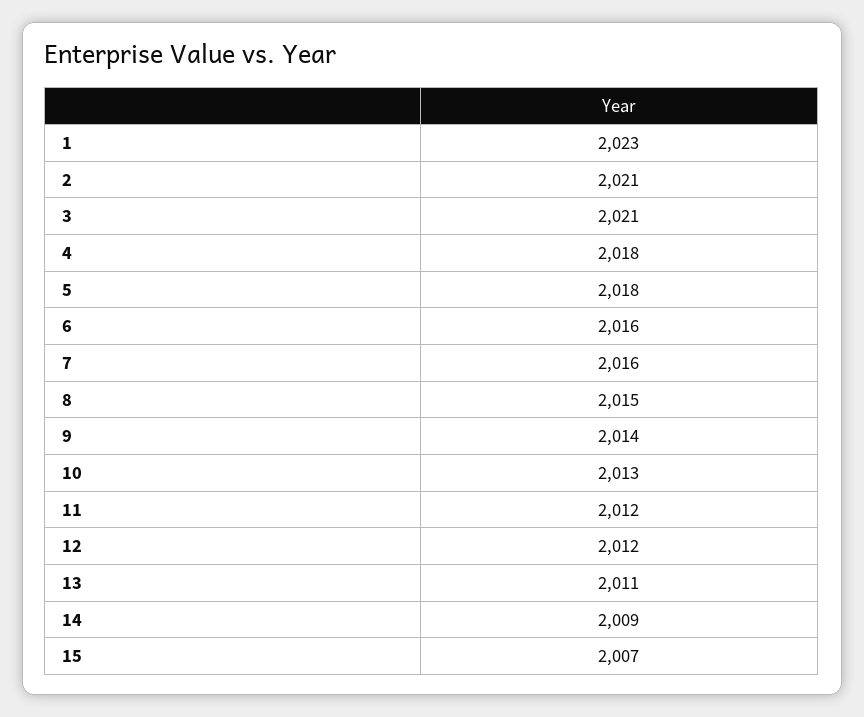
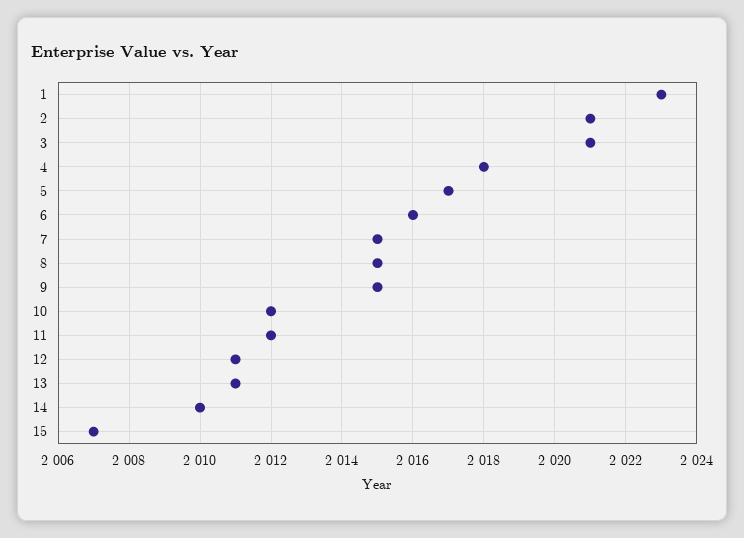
  {
    "1": 2023,
    "2": 2021,
    "3": 2021,
    "4": 2018,
-   "5": 2018,
+   "5": 2017,
    "6": 2016,
-   "7": 2016,
+   "7": 2015,
    "8": 2015,
-   "9": 2014,
+   "9": 2015,
-   "10": 2013,
+   "10": 2012,
    "11": 2012,
-   "12": 2012,
+   "12": 2011,
    "13": 2011,
-   "14": 2009,
+   "14": 2010,
    "15": 2007
  }

